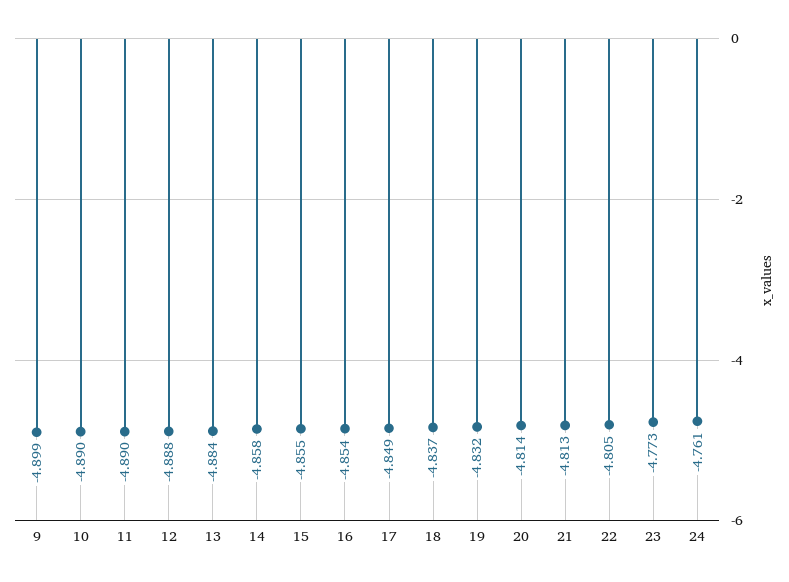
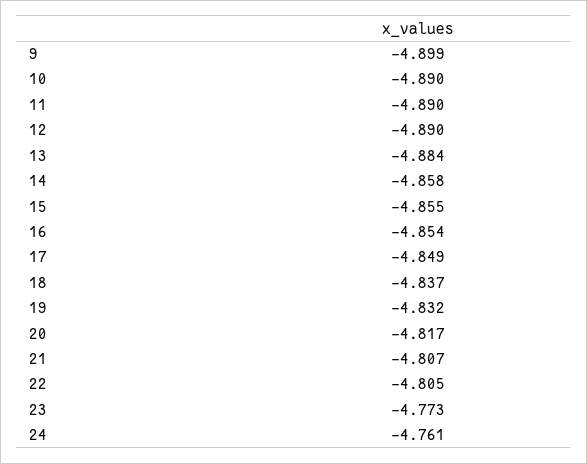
  {
    "9": -4.899,
    "10": -4.89,
    "11": -4.89,
-   "12": -4.888,
+   "12": -4.89,
    "13": -4.884,
    "14": -4.858,
    "15": -4.855,
    "16": -4.854,
    "17": -4.849,
    "18": -4.837,
    "19": -4.832,
-   "20": -4.814,
+   "20": -4.817,
-   "21": -4.813,
+   "21": -4.807,
    "22": -4.805,
    "23": -4.773,
    "24": -4.761
  }

